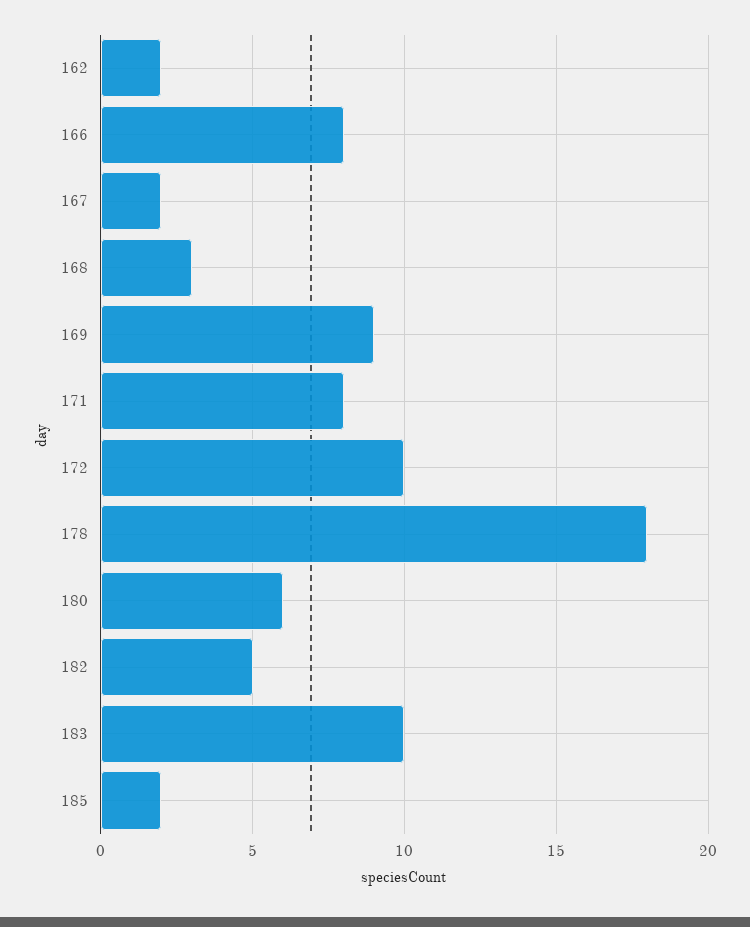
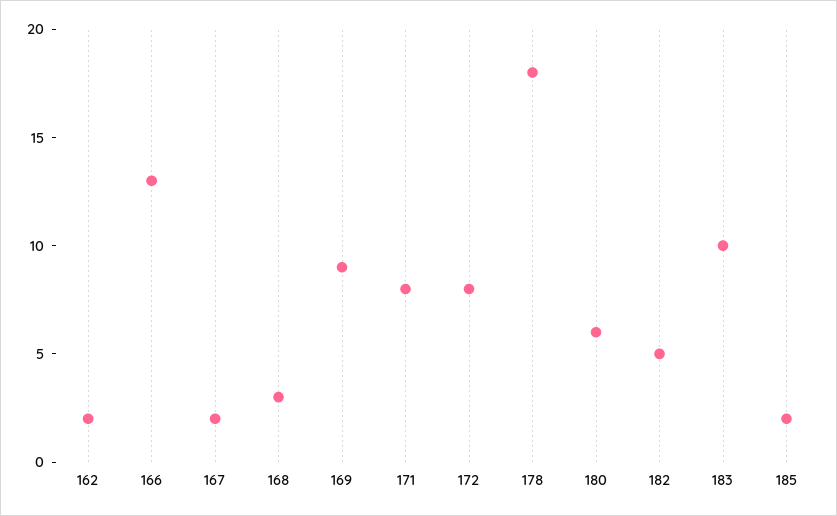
  {
    "162": 2,
-   "166": 8,
+   "166": 13,
    "167": 2,
    "168": 3,
    "169": 9,
    "171": 8,
-   "172": 10,
+   "172": 8,
    "178": 18,
    "180": 6,
    "182": 5,
    "183": 10,
    "185": 2
  }

